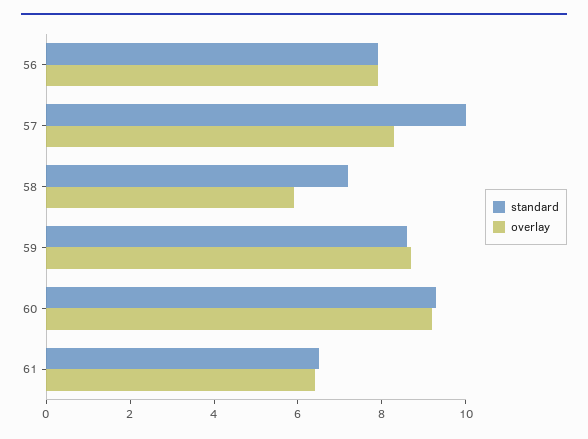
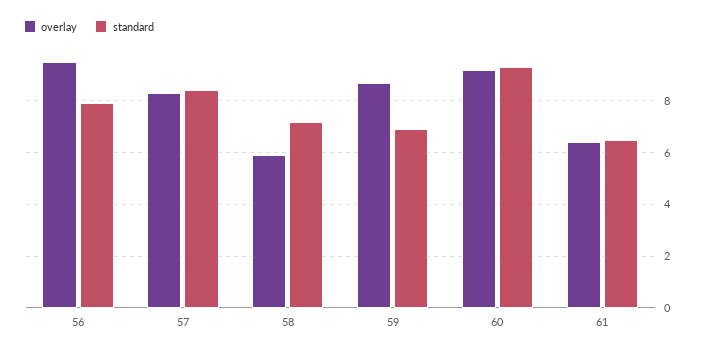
  {
    "standard": {
      "56": 8,
-     "57": 10,
+     "57": 8.5,
      "58": 7,
-     "59": 8.5,
+     "59": 7,
      "60": 9.5,
      "61": 6.5
    },
    "overlay": {
-     "56": 8,
+     "56": 9.5,
      "57": 8.5,
      "58": 6,
      "59": 8.5,
      "60": 9,
      "61": 6.5
    }
  }

